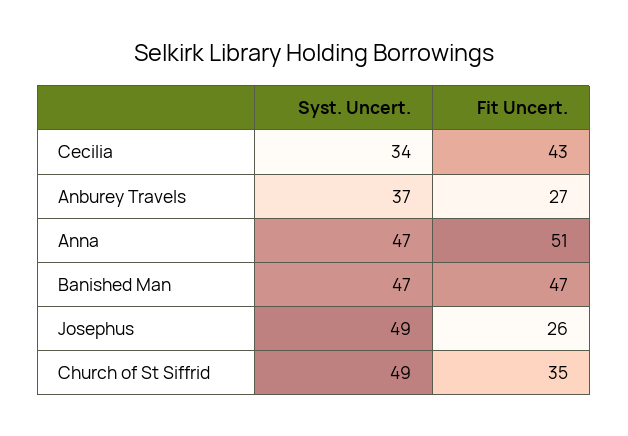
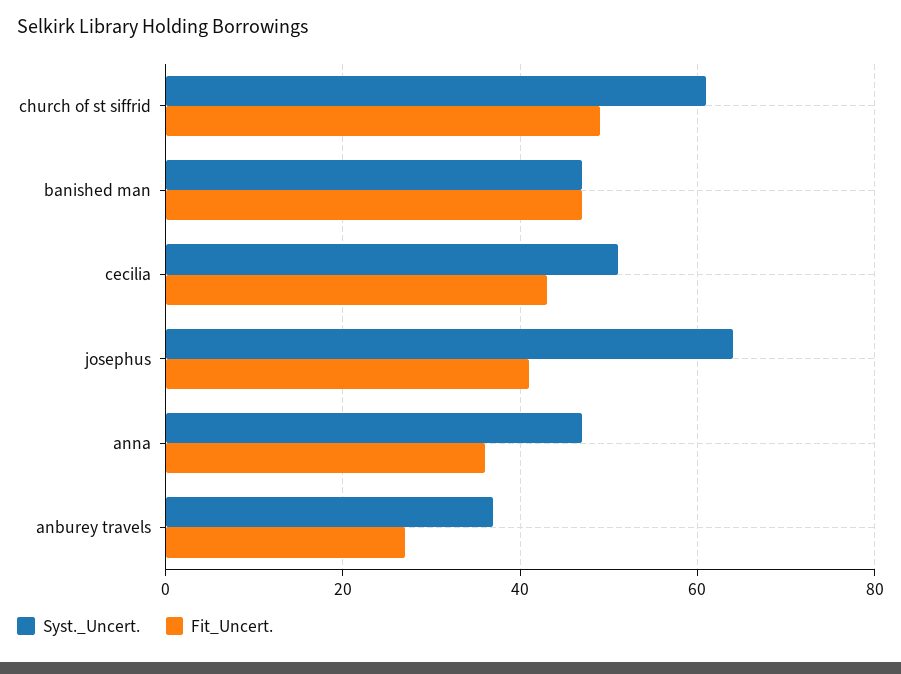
  {
    "Syst. Uncert.": {
-     "Cecilia": 34,
+     "Cecilia": 50,
      "Anburey Travels": 37,
      "Anna": 47,
      "Banished Man": 47,
-     "Josephus": 49,
+     "Josephus": 65,
-     "Church of St Siffrid": 49
+     "Church of St Siffrid": 60
    },
    "Fit Uncert.": {
      "Cecilia": 43,
      "Anburey Travels": 27,
-     "Anna": 51,
+     "Anna": 35,
      "Banished Man": 47,
-     "Josephus": 26,
+     "Josephus": 40,
-     "Church of St Siffrid": 35
+     "Church of St Siffrid": 50
    }
  }

